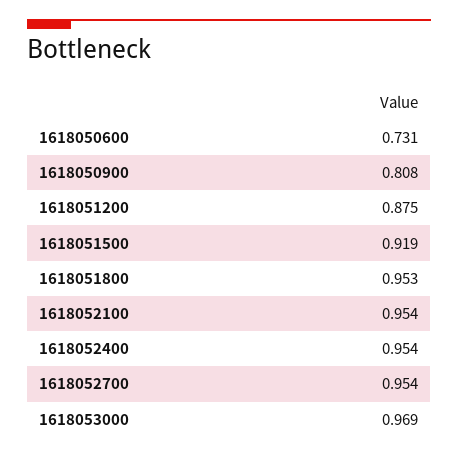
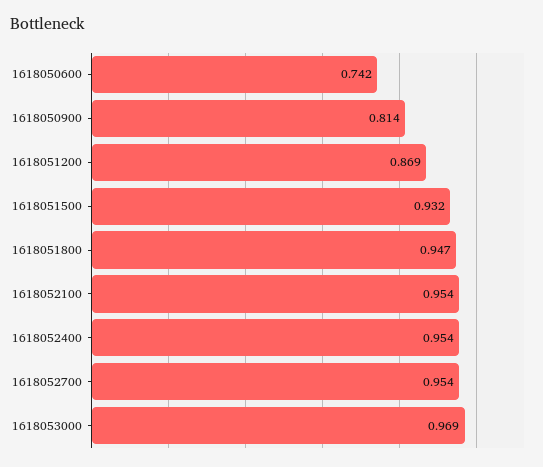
  {
-   "1618050600": 0.731,
+   "1618050600": 0.742,
-   "1618050900": 0.808,
+   "1618050900": 0.814,
-   "1618051200": 0.875,
+   "1618051200": 0.869,
-   "1618051500": 0.919,
+   "1618051500": 0.932,
-   "1618051800": 0.953,
+   "1618051800": 0.947,
    "1618052100": 0.954,
    "1618052400": 0.954,
    "1618052700": 0.954,
    "1618053000": 0.969
  }

